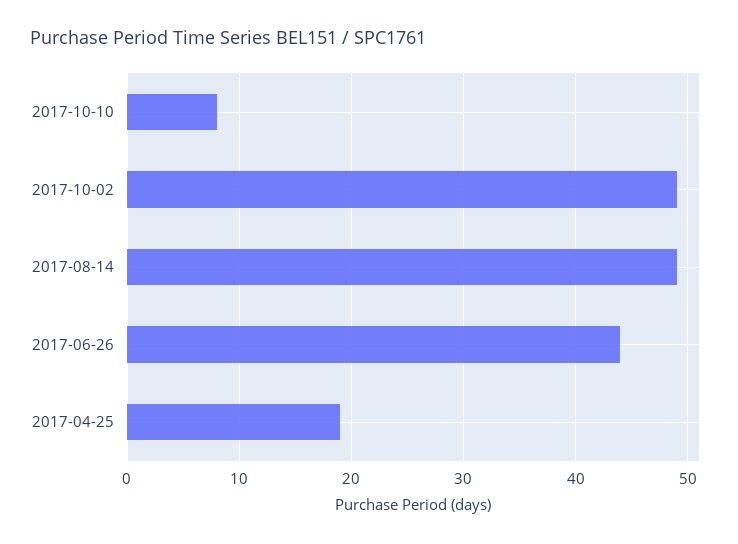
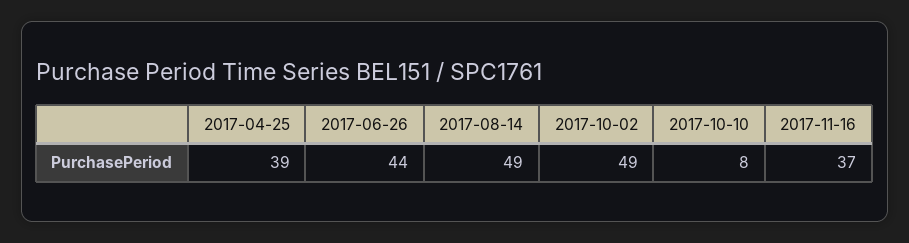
  {
    "2017-10-10": 8,
    "2017-10-02": 49,
    "2017-08-14": 49,
    "2017-06-26": 44,
-   "2017-04-25": 19
+   "2017-04-25": 39,
+   "2017-11-16": 37
  }

